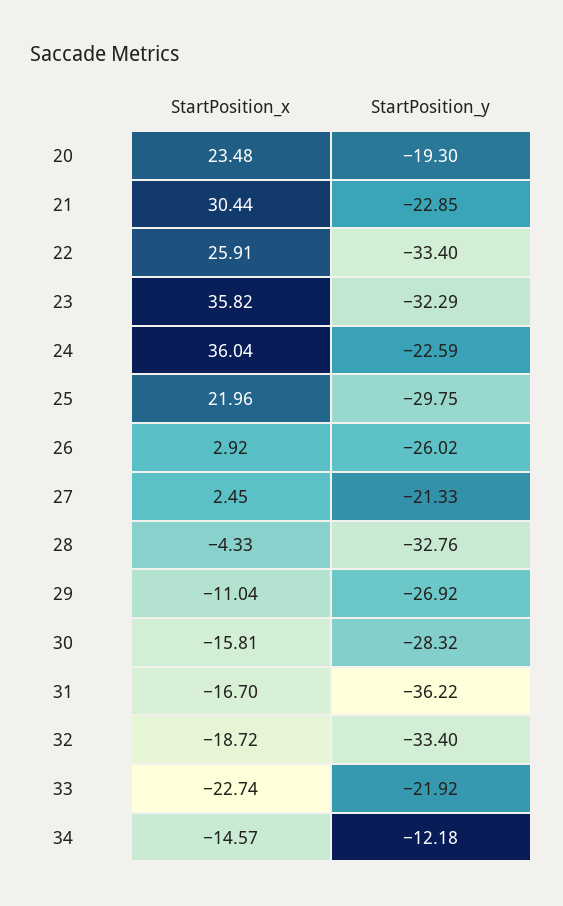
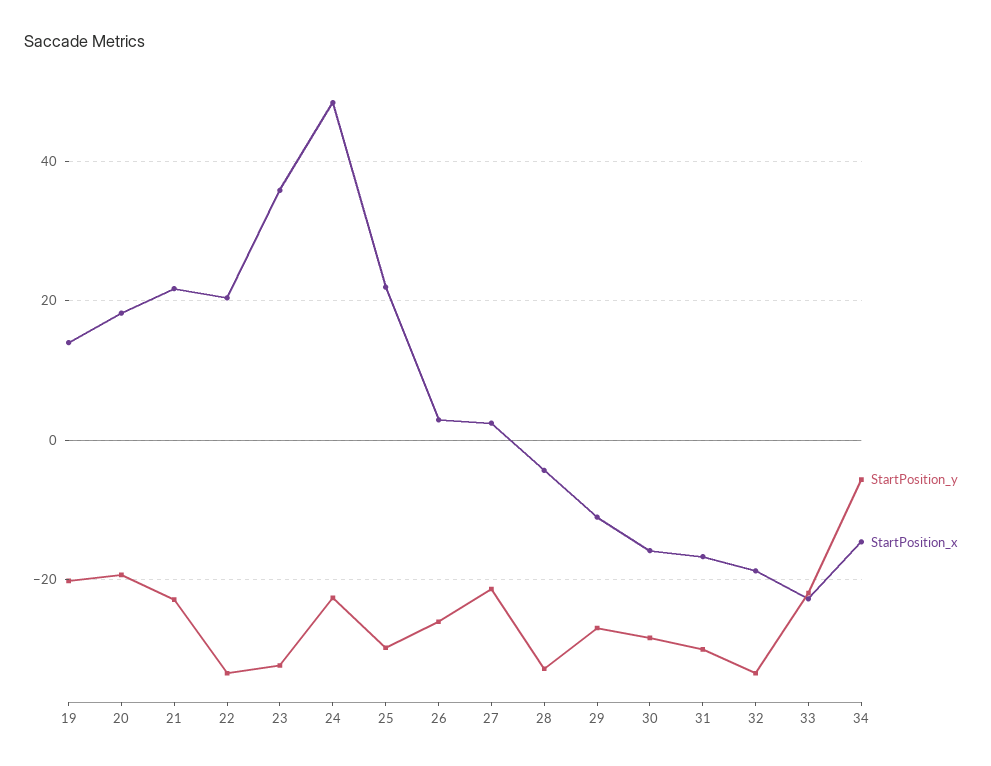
  {
    "StartPosition_x": {
-     "20": 23.48,
+     "20": 18,
-     "21": 30.44,
+     "21": 22,
-     "22": 25.91,
+     "22": 20,
      "23": 35.82,
-     "24": 36.04,
+     "24": 48,
      "25": 21.96,
      "26": 2.92,
      "27": 2.45,
      "28": -4.33,
      "29": -11.04,
      "30": -15.81,
      "31": -16.7,
      "32": -18.72,
      "33": -22.74,
-     "34": -14.57
+     "34": -14.57,
+     "19": 14
    },
    "StartPosition_y": {
      "20": -19.3,
      "21": -22.85,
      "22": -33.4,
      "23": -32.29,
      "24": -22.59,
      "25": -29.75,
      "26": -26.02,
      "27": -21.33,
      "28": -32.76,
      "29": -26.92,
      "30": -28.32,
-     "31": -36.22,
+     "31": -30,
      "32": -33.4,
      "33": -21.92,
-     "34": -12.18
+     "34": -6,
+     "19": -20
    }
  }

